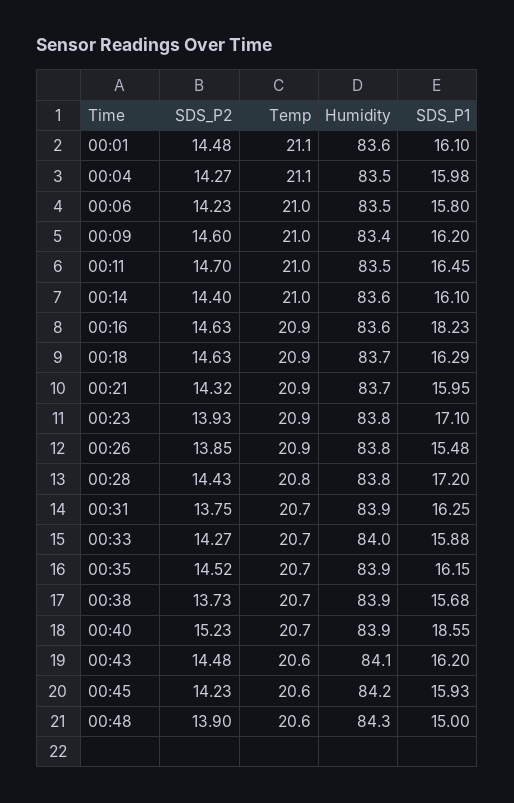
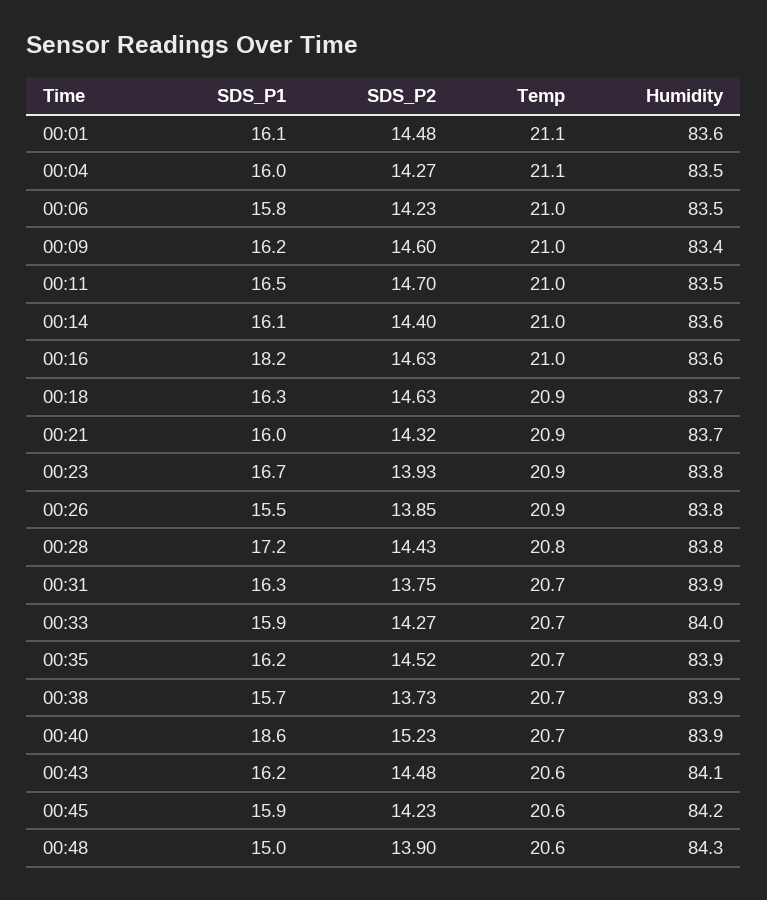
  {
    "SDS_P2": {
      "00:01": 14.48,
      "00:04": 14.27,
      "00:06": 14.23,
      "00:09": 14.6,
      "00:11": 14.7,
      "00:14": 14.4,
      "00:16": 14.63,
      "00:18": 14.63,
      "00:21": 14.32,
      "00:23": 13.93,
      "00:26": 13.85,
      "00:28": 14.43,
      "00:31": 13.75,
      "00:33": 14.27,
      "00:35": 14.52,
      "00:38": 13.73,
      "00:40": 15.23,
      "00:43": 14.48,
      "00:45": 14.23,
      "00:48": 13.9
    },
    "Temp": {
      "00:01": 21.1,
      "00:04": 21.1,
      "00:06": 21,
      "00:09": 21,
      "00:11": 21,
      "00:14": 21,
-     "00:16": 20.9,
+     "00:16": 21,
      "00:18": 20.9,
      "00:21": 20.9,
      "00:23": 20.9,
      "00:26": 20.9,
      "00:28": 20.8,
      "00:31": 20.7,
      "00:33": 20.7,
      "00:35": 20.7,
      "00:38": 20.7,
      "00:40": 20.7,
      "00:43": 20.6,
      "00:45": 20.6,
      "00:48": 20.6
    },
    "Humidity": {
      "00:01": 83.6,
      "00:04": 83.5,
      "00:06": 83.5,
      "00:09": 83.4,
      "00:11": 83.5,
      "00:14": 83.6,
      "00:16": 83.6,
      "00:18": 83.7,
      "00:21": 83.7,
      "00:23": 83.8,
      "00:26": 83.8,
      "00:28": 83.8,
      "00:31": 83.9,
      "00:33": 84,
      "00:35": 83.9,
      "00:38": 83.9,
      "00:40": 83.9,
      "00:43": 84.1,
      "00:45": 84.2,
      "00:48": 84.3
    },
    "SDS_P1": {
      "00:01": 16.1,
      "00:04": 15.98,
      "00:06": 15.8,
      "00:09": 16.2,
      "00:11": 16.45,
      "00:14": 16.1,
      "00:16": 18.23,
      "00:18": 16.29,
      "00:21": 15.95,
-     "00:23": 17.1,
+     "00:23": 16.7,
      "00:26": 15.48,
      "00:28": 17.2,
      "00:31": 16.25,
      "00:33": 15.88,
      "00:35": 16.15,
      "00:38": 15.68,
      "00:40": 18.55,
      "00:43": 16.2,
      "00:45": 15.93,
      "00:48": 15
    }
  }

